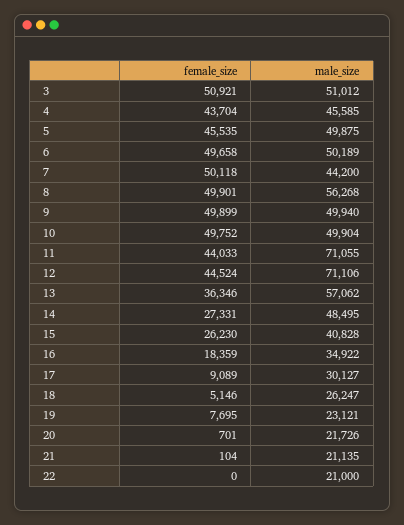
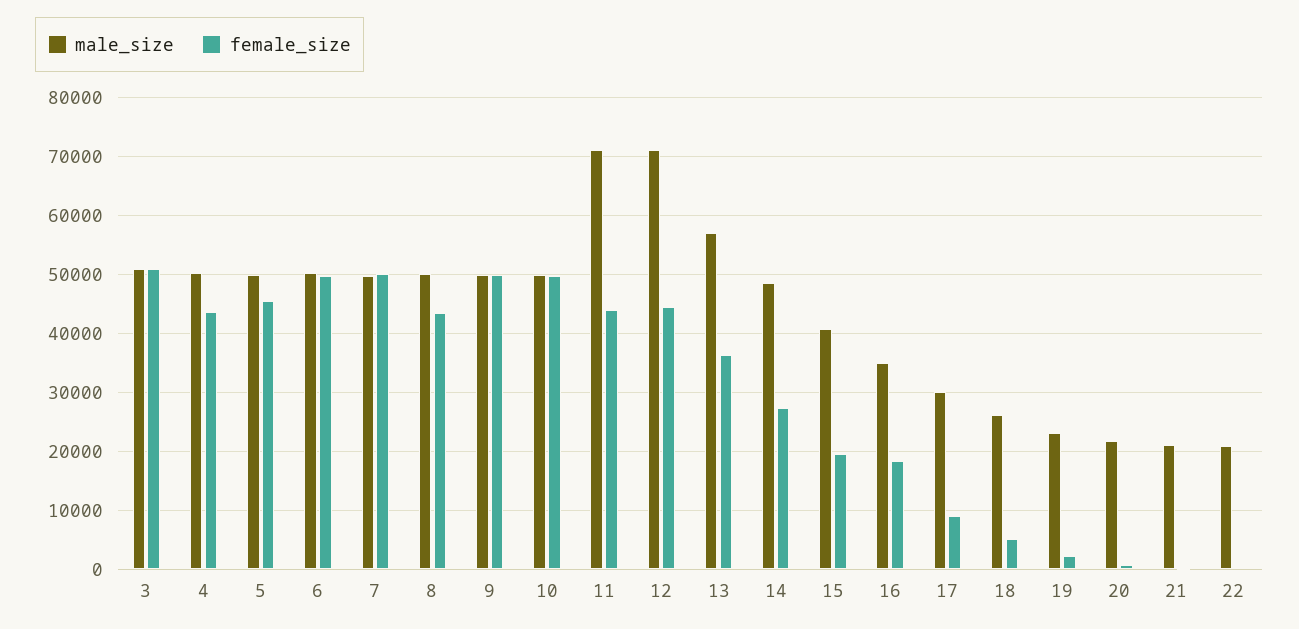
  {
    "female_size": {
      "3": 50921,
      "4": 43704,
      "5": 45535,
      "6": 49658,
      "7": 50118,
-     "8": 49901,
+     "8": 44000,
      "9": 49899,
      "10": 49752,
      "11": 44033,
      "12": 44524,
      "13": 36346,
      "14": 27331,
-     "15": 26230,
+     "15": 20000,
      "16": 18359,
      "17": 9089,
      "18": 5146,
-     "19": 7695,
+     "19": 2000,
      "20": 701,
      "21": 104,
      "22": 0
    },
    "male_size": {
      "3": 51012,
-     "4": 45585,
+     "4": 50000,
      "5": 49875,
      "6": 50189,
-     "7": 44200,
+     "7": 50000,
-     "8": 56268,
+     "8": 50000,
      "9": 49940,
      "10": 49904,
      "11": 71055,
      "12": 71106,
      "13": 57062,
      "14": 48495,
      "15": 40828,
      "16": 34922,
      "17": 30127,
      "18": 26247,
      "19": 23121,
      "20": 21726,
      "21": 21135,
      "22": 21000
    }
  }

